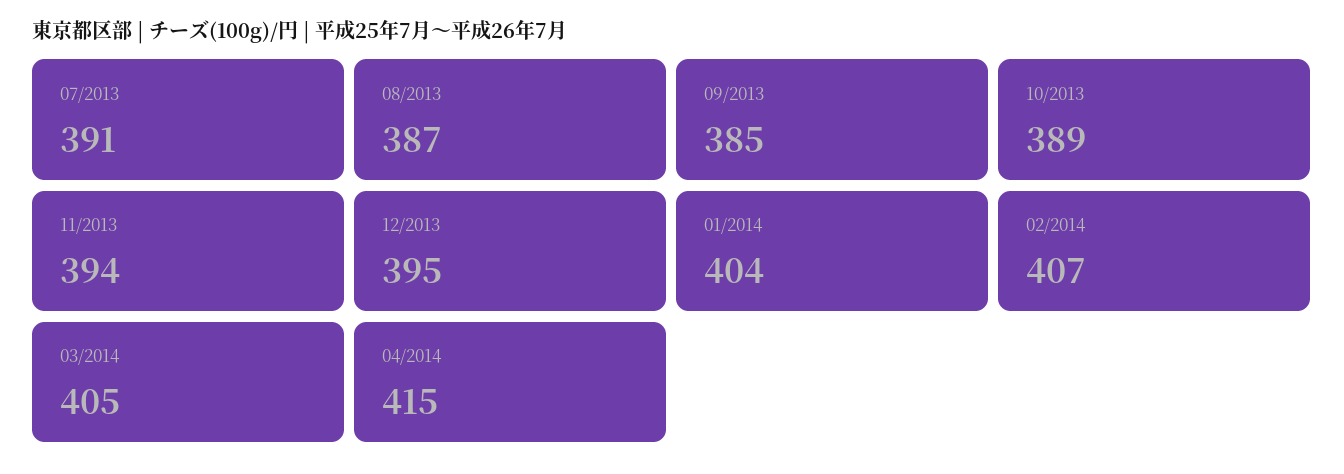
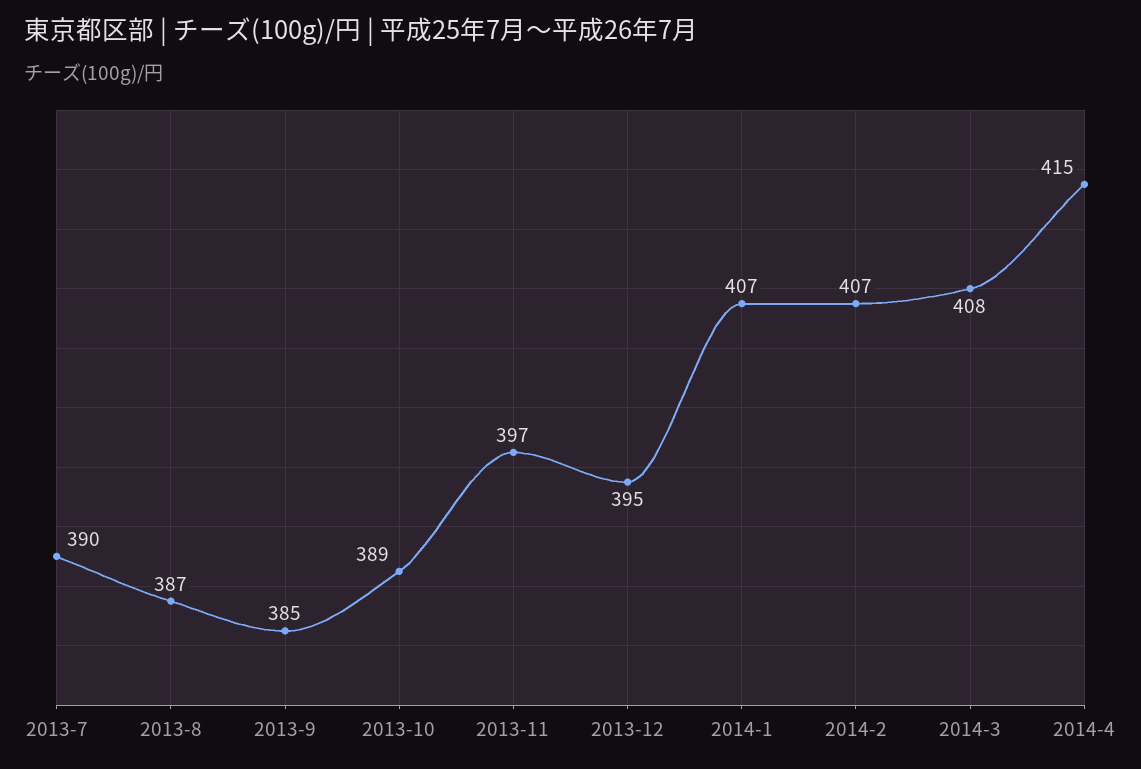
  {
-   "07/2013": 391,
+   "07/2013": 390,
    "08/2013": 387,
    "09/2013": 385,
    "10/2013": 389,
-   "11/2013": 394,
+   "11/2013": 397,
    "12/2013": 395,
-   "01/2014": 404,
+   "01/2014": 407,
    "02/2014": 407,
-   "03/2014": 405,
+   "03/2014": 408,
    "04/2014": 415
  }

